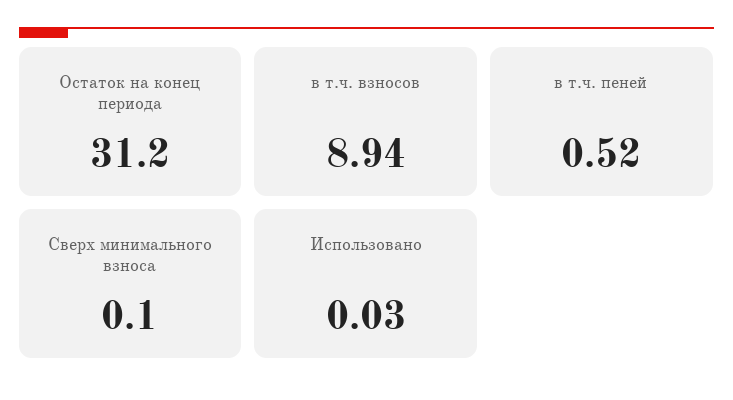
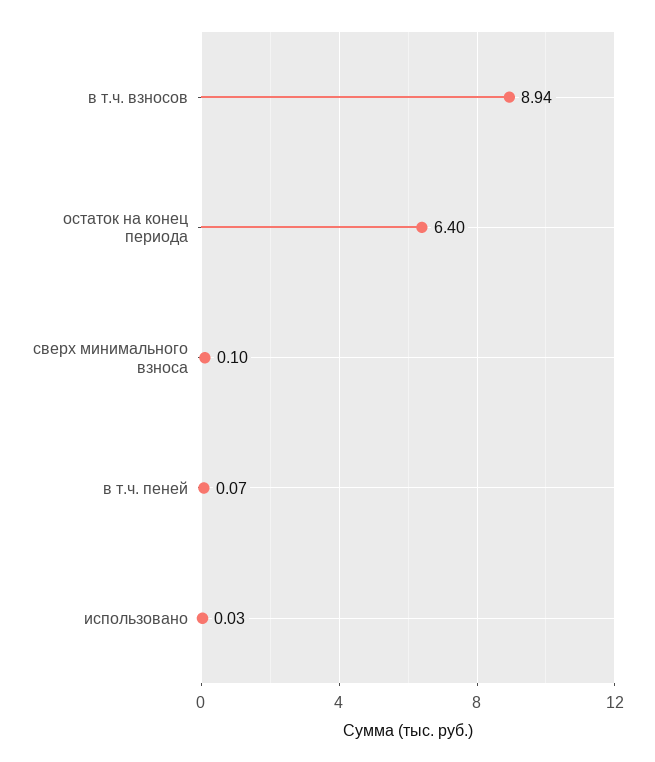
  {
-   "Остаток на конец периода": 31.2,
+   "Остаток на конец периода": 6.4,
    "в т.ч. взносов": 8.94,
-   "в т.ч. пеней": 0.52,
+   "в т.ч. пеней": 0.07,
    "Сверх минимального взноса": 0.1,
    "Использовано": 0.03
  }

